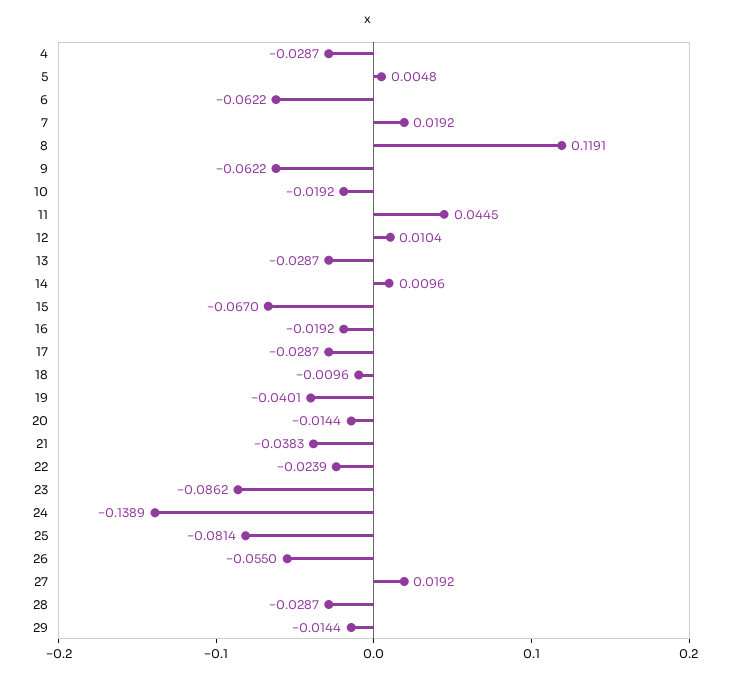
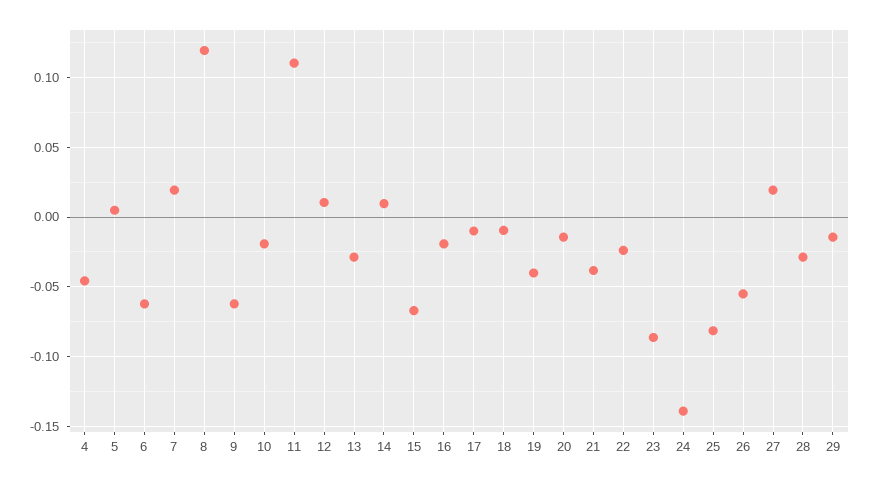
  {
-   "4": -0.0287,
+   "4": -0.045,
    "5": 0.0048,
    "6": -0.0622,
    "7": 0.0192,
    "8": 0.1191,
    "9": -0.0622,
    "10": -0.0192,
-   "11": 0.0445,
+   "11": 0.11,
    "12": 0.0104,
    "13": -0.0287,
    "14": 0.0096,
    "15": -0.067,
    "16": -0.0192,
-   "17": -0.0287,
+   "17": -0.01,
    "18": -0.0096,
    "19": -0.0401,
    "20": -0.0144,
    "21": -0.0383,
    "22": -0.0239,
    "23": -0.0862,
    "24": -0.1389,
    "25": -0.0814,
    "26": -0.055,
    "27": 0.0192,
    "28": -0.0287,
    "29": -0.0144
  }

